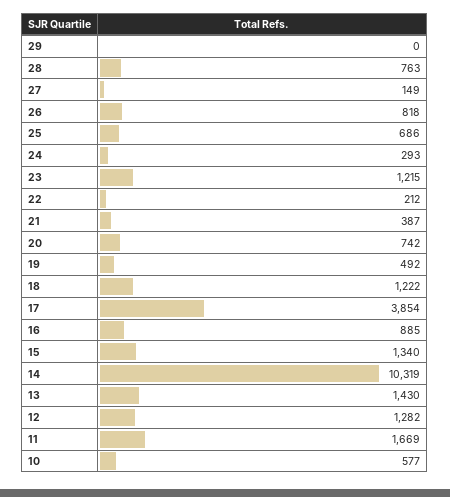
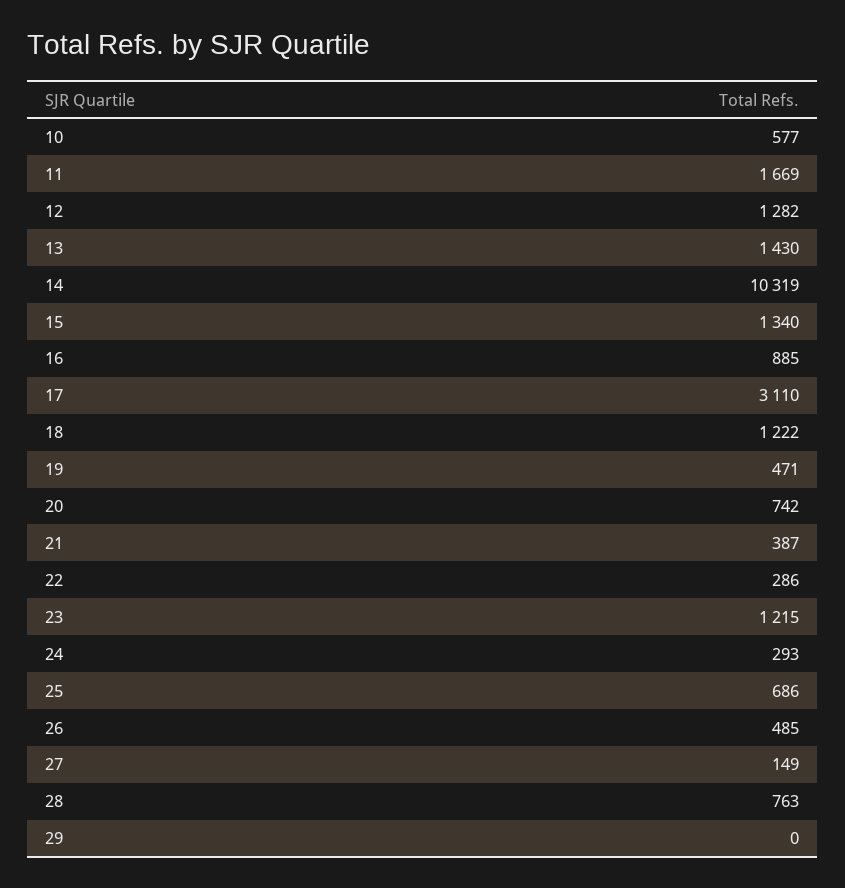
  {
    "29": 0,
    "28": 763,
    "27": 149,
-   "26": 818,
+   "26": 485,
    "25": 686,
    "24": 293,
    "23": 1215,
-   "22": 212,
+   "22": 286,
    "21": 387,
    "20": 742,
-   "19": 492,
+   "19": 471,
    "18": 1222,
-   "17": 3854,
+   "17": 3110,
    "16": 885,
    "15": 1340,
    "14": 10319,
    "13": 1430,
    "12": 1282,
    "11": 1669,
    "10": 577
  }

